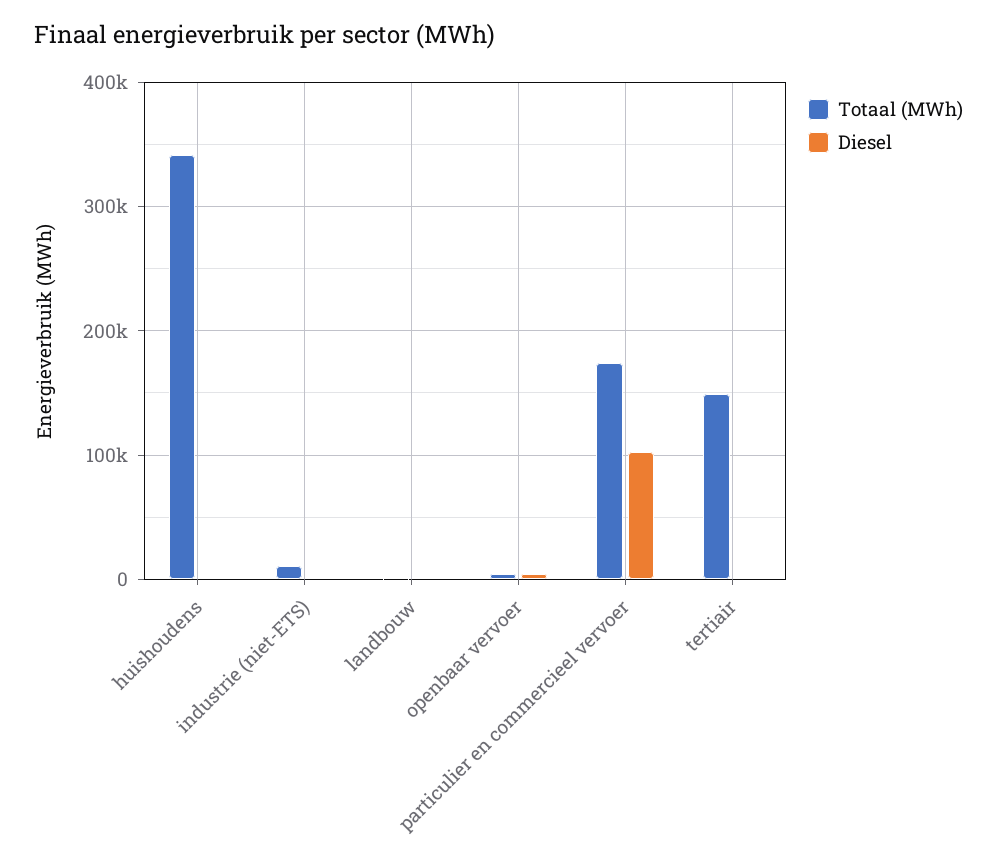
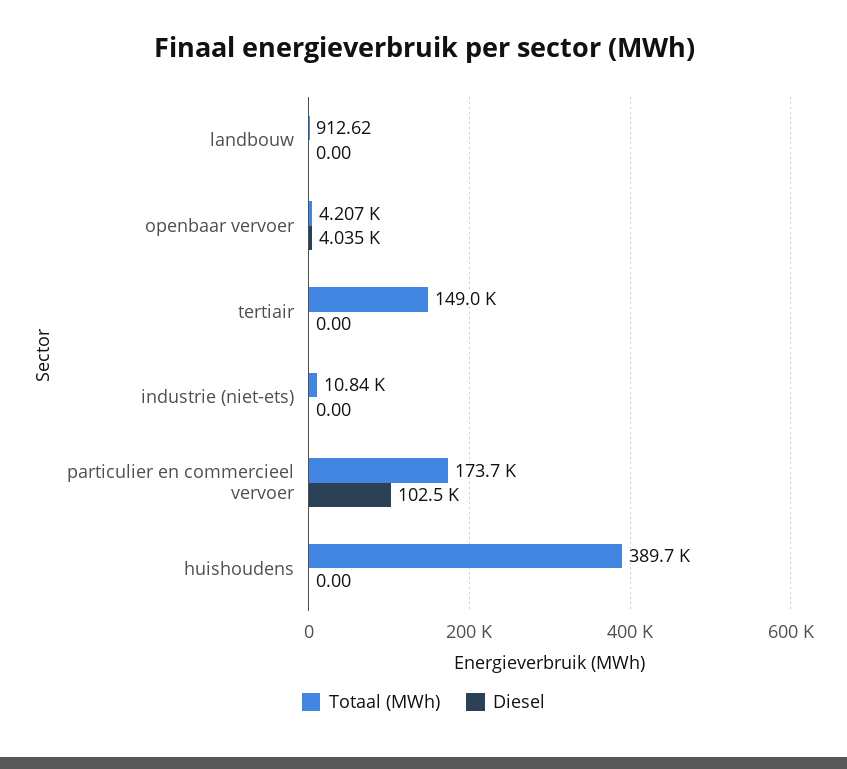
  {
    "Totaal (MWh)": {
-     "huishoudens": 340000,
+     "huishoudens": 389700,
      "industrie (niet-ETS)": 10840,
      "landbouw": 912.62,
      "openbaar vervoer": 4207,
      "particulier en commercieel vervoer": 173700,
      "tertiair": 149000
    },
    "Diesel": {
      "huishoudens": 0,
      "industrie (niet-ETS)": 0,
      "landbouw": 0,
      "openbaar vervoer": 4035,
      "particulier en commercieel vervoer": 102500,
      "tertiair": 0
    }
  }

